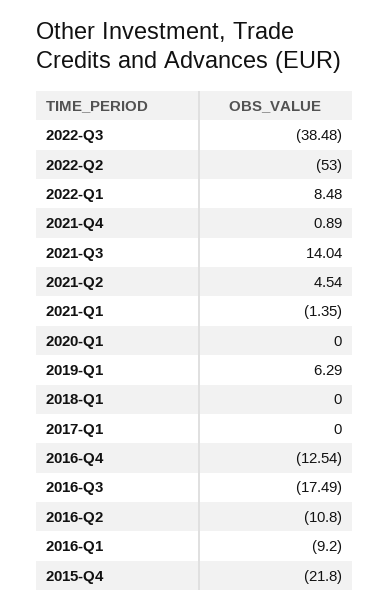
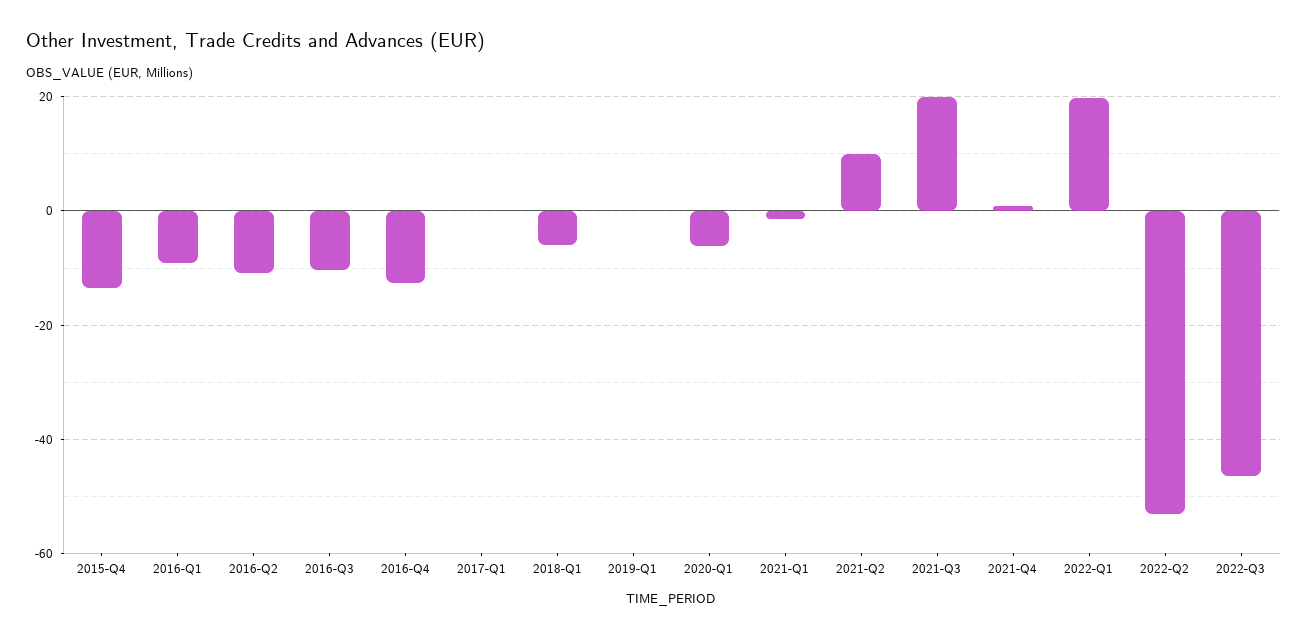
  {
-   "2022-Q3": -38.48,
+   "2022-Q3": -46,
    "2022-Q2": -53,
-   "2022-Q1": 8.48,
+   "2022-Q1": 20,
    "2021-Q4": 0.89,
-   "2021-Q3": 14.04,
+   "2021-Q3": 20,
-   "2021-Q2": 4.54,
+   "2021-Q2": 10,
    "2021-Q1": -1.35,
-   "2020-Q1": 0,
+   "2020-Q1": -6,
-   "2019-Q1": 6.29,
+   "2019-Q1": 0,
-   "2018-Q1": 0,
+   "2018-Q1": -6,
    "2017-Q1": 0,
    "2016-Q4": -12.54,
-   "2016-Q3": -17.49,
+   "2016-Q3": -10,
    "2016-Q2": -10.8,
    "2016-Q1": -9.2,
-   "2015-Q4": -21.8
+   "2015-Q4": -14
  }

